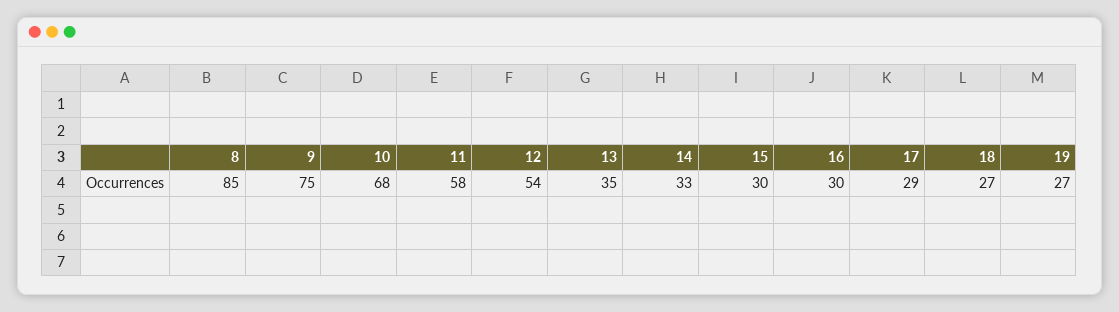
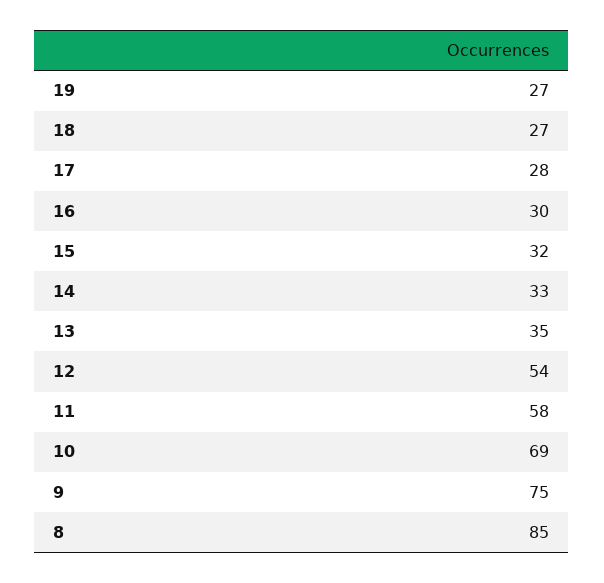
  {
    "8": 85,
    "9": 75,
-   "10": 68,
+   "10": 69,
    "11": 58,
    "12": 54,
    "13": 35,
    "14": 33,
-   "15": 30,
+   "15": 32,
    "16": 30,
-   "17": 29,
+   "17": 28,
    "18": 27,
    "19": 27
  }

